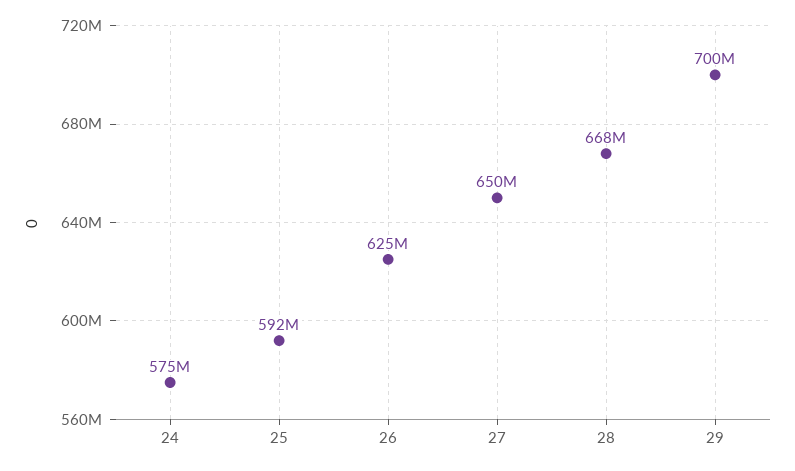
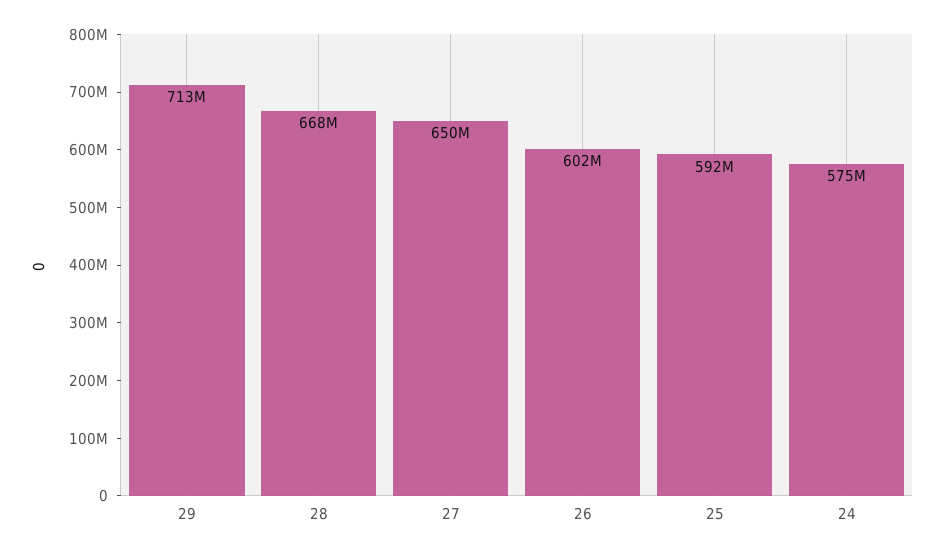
  {
    "24": 575000000,
    "25": 592000000,
-   "26": 625000000,
+   "26": 602000000,
    "27": 650000000,
    "28": 668000000,
-   "29": 700000000
+   "29": 713000000
  }

